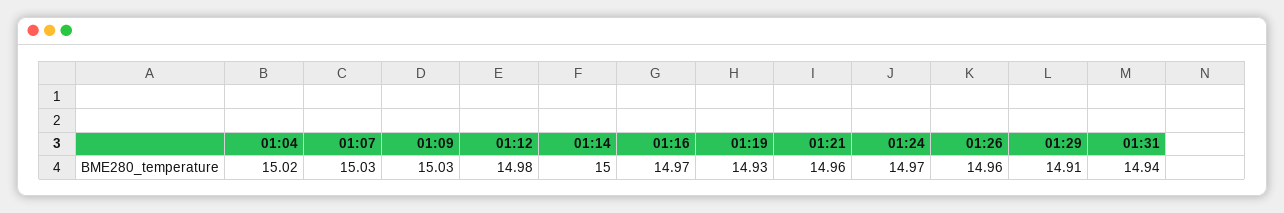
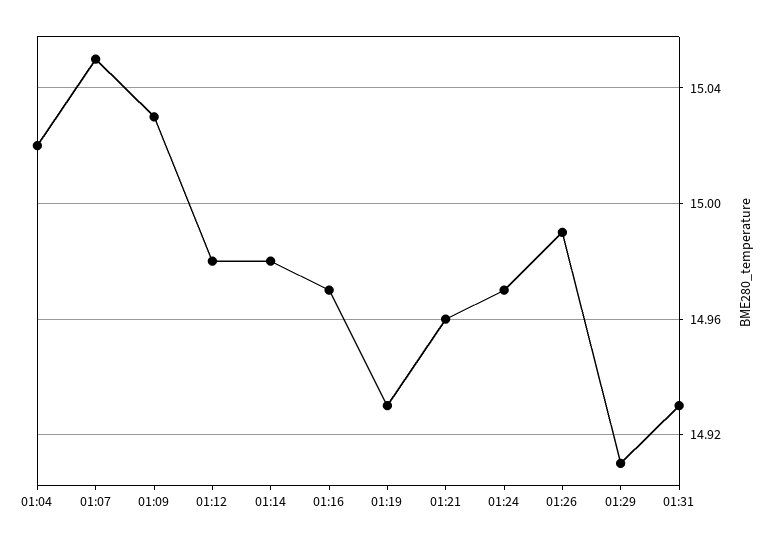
  {
    "01:04": 15.02,
-   "01:07": 15.03,
+   "01:07": 15.05,
    "01:09": 15.03,
    "01:12": 14.98,
-   "01:14": 15,
+   "01:14": 14.98,
    "01:16": 14.97,
    "01:19": 14.93,
    "01:21": 14.96,
    "01:24": 14.97,
-   "01:26": 14.96,
+   "01:26": 14.99,
    "01:29": 14.91,
-   "01:31": 14.94
+   "01:31": 14.93
  }

